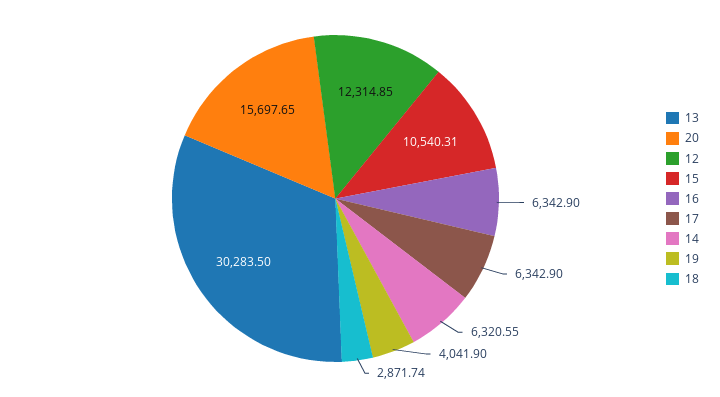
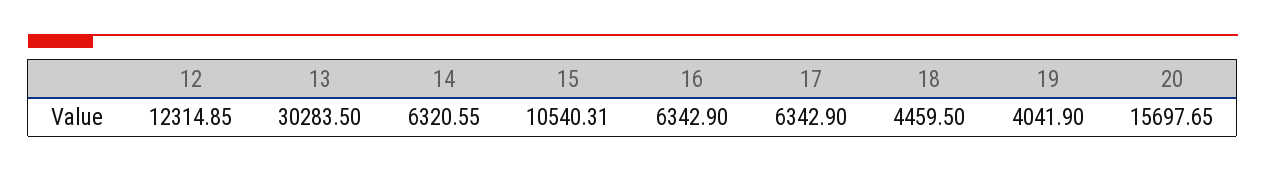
  {
    "13": 30283.5,
    "20": 15697.65,
    "12": 12314.85,
    "15": 10540.31,
    "16": 6342.9,
    "17": 6342.9,
    "14": 6320.55,
    "19": 4041.9,
-   "18": 2871.74
+   "18": 4459.5
  }

